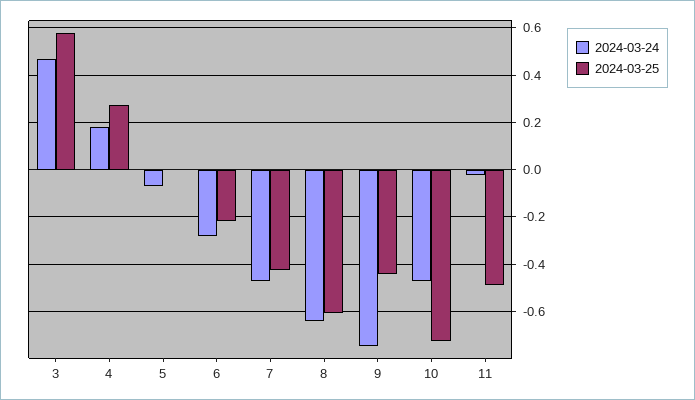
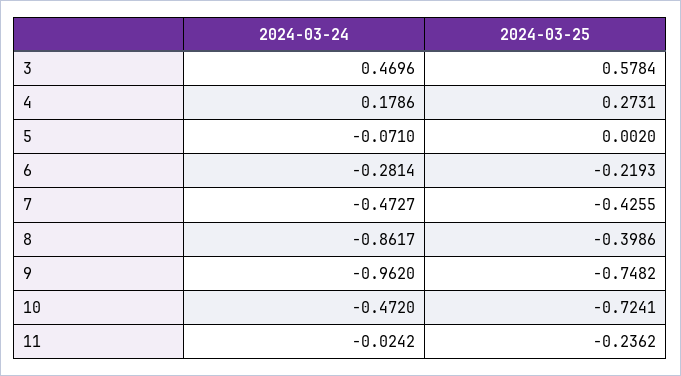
  {
    "2024-03-24": {
      "3": 0.4696,
      "4": 0.1786,
      "5": -0.071,
      "6": -0.2814,
      "7": -0.4727,
-     "8": -0.65,
+     "8": -0.8617,
-     "9": -0.75,
+     "9": -0.962,
      "10": -0.472,
      "11": -0.0242
    },
    "2024-03-25": {
      "3": 0.5784,
      "4": 0.2731,
      "5": 0.002,
      "6": -0.2193,
      "7": -0.4255,
-     "8": -0.6,
+     "8": -0.3986,
-     "9": -0.45,
+     "9": -0.7482,
      "10": -0.7241,
-     "11": -0.5
+     "11": -0.2362
    }
  }

